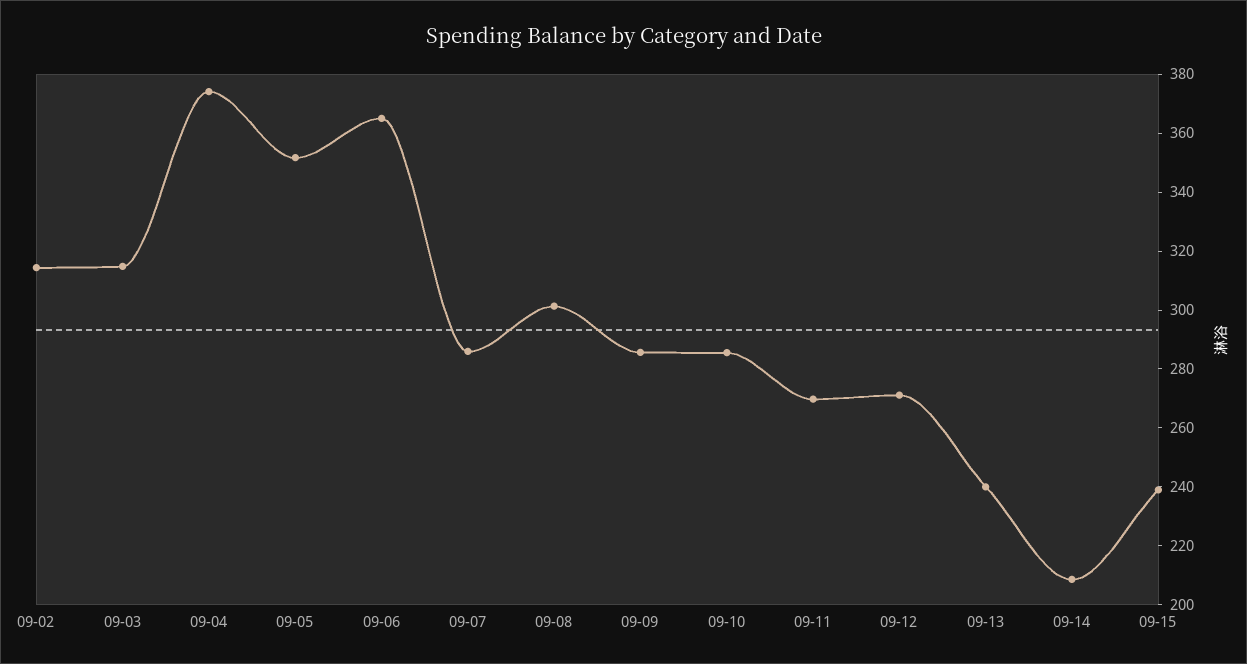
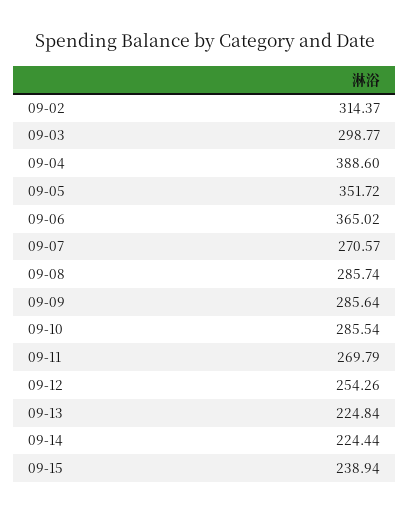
  {
    "09-02": 314.37,
-   "09-03": 315,
+   "09-03": 298.77,
-   "09-04": 375,
+   "09-04": 388.6,
    "09-05": 351.72,
    "09-06": 365.02,
-   "09-07": 285,
+   "09-07": 270.57,
-   "09-08": 300,
+   "09-08": 285.74,
    "09-09": 285.64,
    "09-10": 285.54,
    "09-11": 269.79,
-   "09-12": 270,
+   "09-12": 254.26,
-   "09-13": 240,
+   "09-13": 224.84,
-   "09-14": 210,
+   "09-14": 224.44,
    "09-15": 238.94
  }

